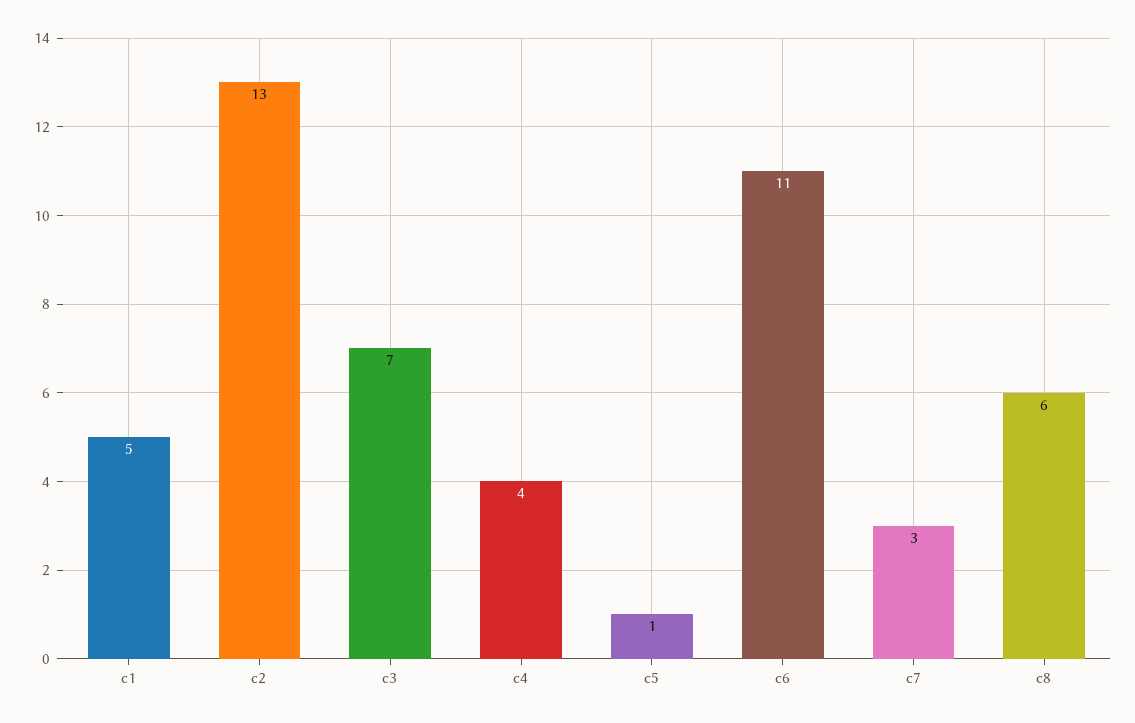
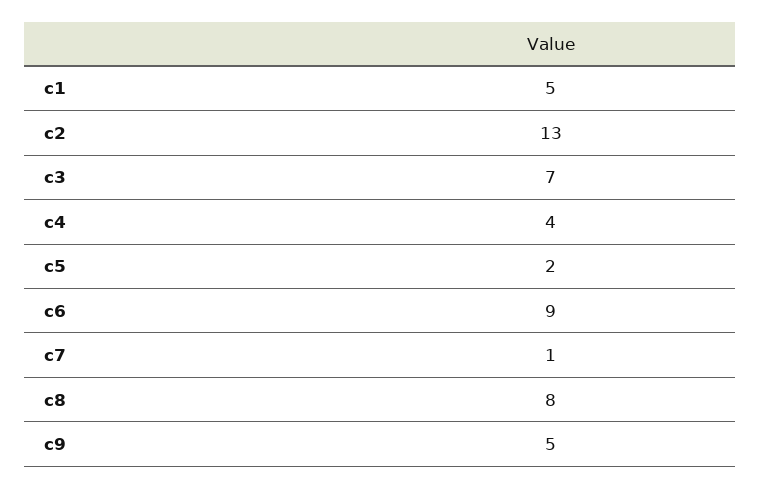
  {
    "c1": 5,
    "c2": 13,
    "c3": 7,
    "c4": 4,
-   "c5": 1,
+   "c5": 2,
-   "c6": 11,
+   "c6": 9,
-   "c7": 3,
+   "c7": 1,
-   "c8": 6
+   "c8": 8,
+   "c9": 5
  }

